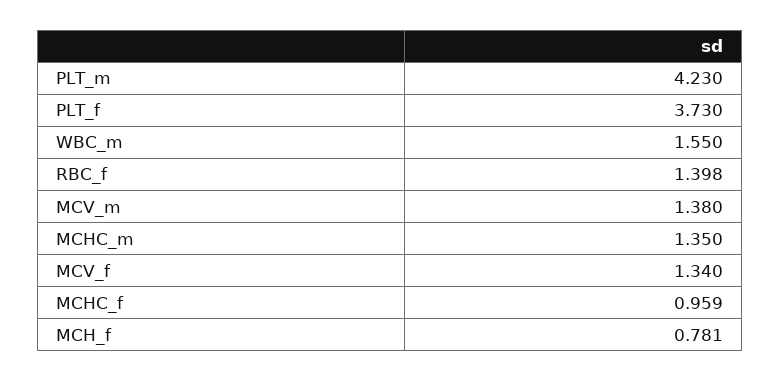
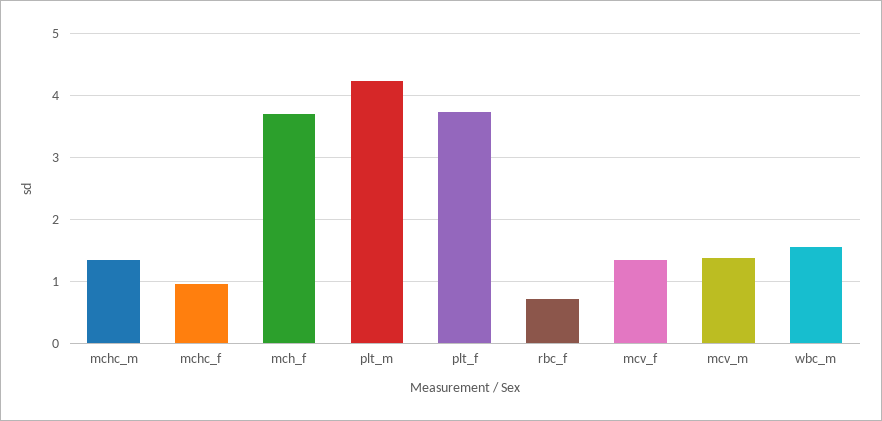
  {
    "PLT_m": 4.23,
    "PLT_f": 3.73,
    "WBC_m": 1.55,
-   "RBC_f": 1.398,
+   "RBC_f": 0.7,
    "MCV_m": 1.38,
    "MCHC_m": 1.35,
    "MCV_f": 1.34,
    "MCHC_f": 0.959,
-   "MCH_f": 0.781
+   "MCH_f": 3.7
  }

